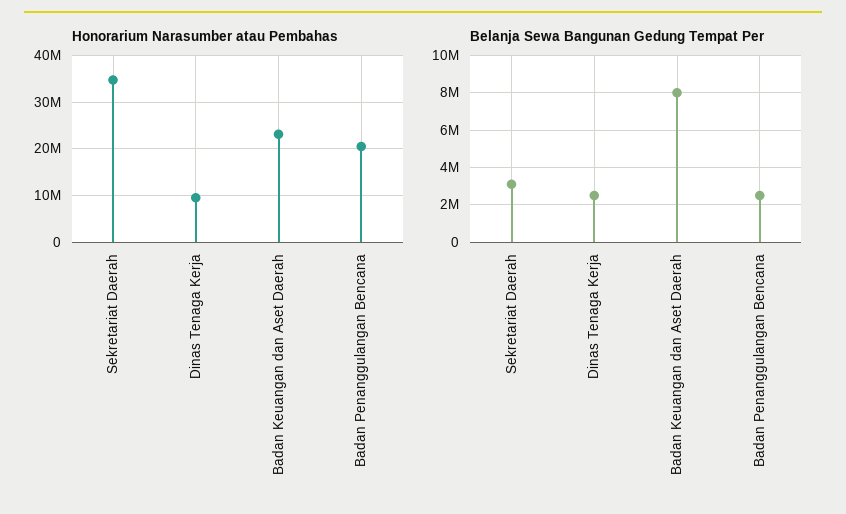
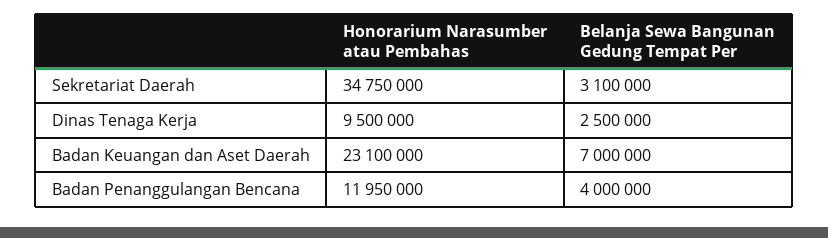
  {
    "Honorarium Narasumber atau Pembahas": {
      "Sekretariat Daerah": 34750000,
      "Dinas Tenaga Kerja": 9500000,
      "Badan Keuangan dan Aset Daerah": 23100000,
-     "Badan Penanggulangan Bencana": 20000000
+     "Badan Penanggulangan Bencana": 11950000
    },
    "Belanja Sewa Bangunan Gedung Tempat Per": {
      "Sekretariat Daerah": 3100000,
      "Dinas Tenaga Kerja": 2500000,
-     "Badan Keuangan dan Aset Daerah": 8000000,
+     "Badan Keuangan dan Aset Daerah": 7000000,
-     "Badan Penanggulangan Bencana": 2500000
+     "Badan Penanggulangan Bencana": 4000000
    }
  }

